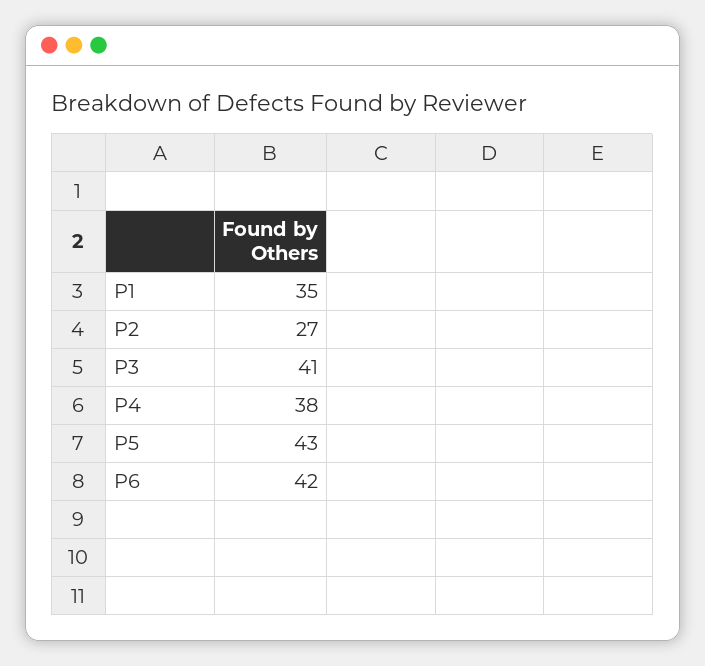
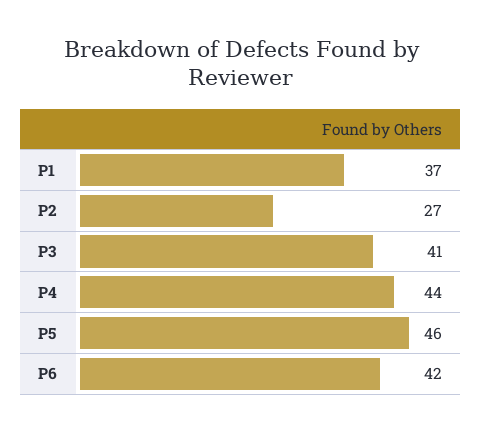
  {
-   "P1": 35,
+   "P1": 37,
    "P2": 27,
    "P3": 41,
-   "P4": 38,
+   "P4": 44,
-   "P5": 43,
+   "P5": 46,
    "P6": 42
  }

